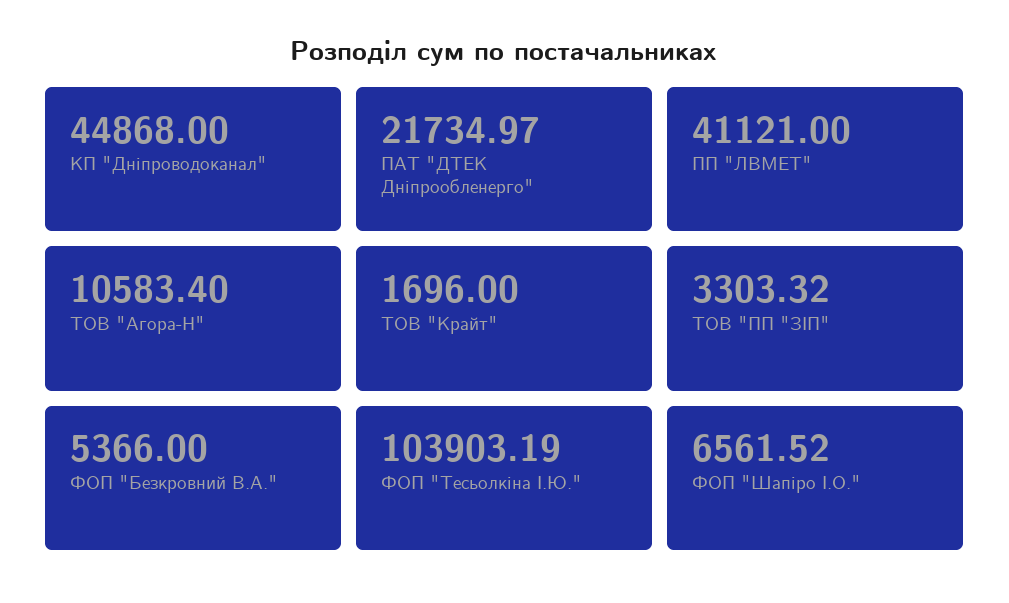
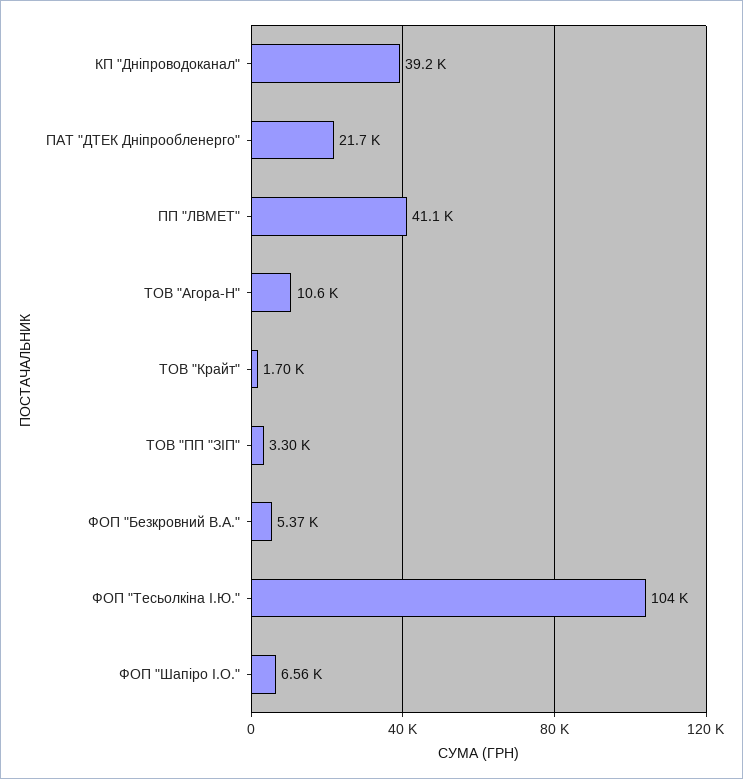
  {
-   "КП \"Дніпроводоканал\"": 44868,
+   "КП \"Дніпроводоканал\"": 39200,
    "ПАТ \"ДТЕК Дніпрообленерго\"": 21734.97,
    "ПП \"ЛВМЕТ\"": 41121,
    "ТОВ \"Агора-Н\"": 10583.4,
    "ТОВ \"Крайт\"": 1696,
    "ТОВ \"ПП \"ЗІП\"": 3303.32,
    "ФОП \"Безкровний В.А.\"": 5366,
    "ФОП \"Тесьолкіна І.Ю.\"": 103903.19,
    "ФОП \"Шапіро І.О.\"": 6561.52
  }

